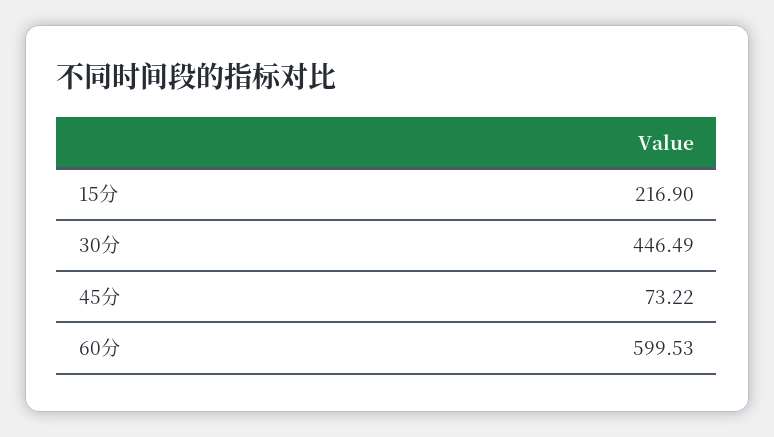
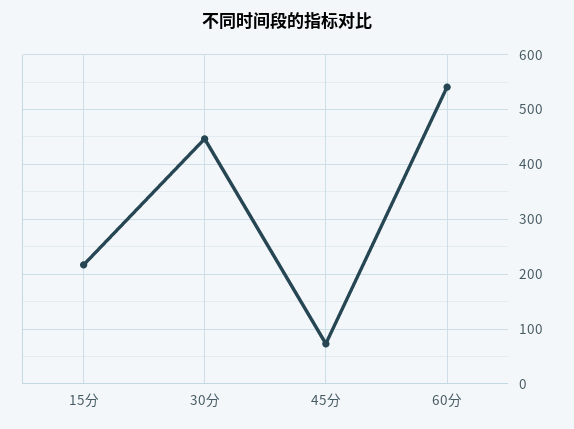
  {
    "15分": 216.9,
    "30分": 446.49,
    "45分": 73.22,
-   "60分": 599.53
+   "60分": 540
  }

